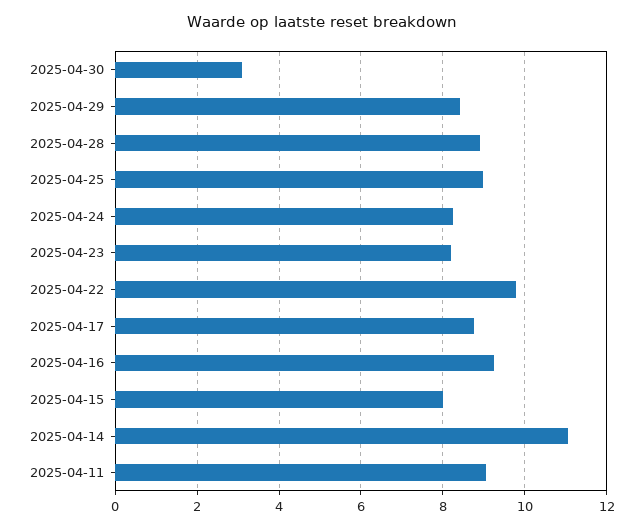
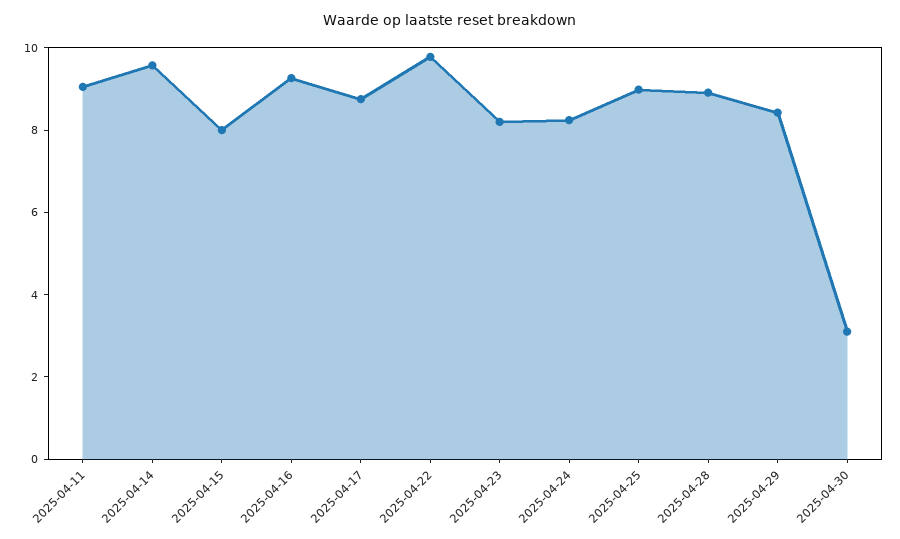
  {
    "2025-04-30": 3.2,
    "2025-04-29": 8.4,
    "2025-04-28": 9,
    "2025-04-25": 9,
    "2025-04-24": 8.2,
    "2025-04-23": 8.2,
    "2025-04-22": 9.8,
    "2025-04-17": 8.8,
    "2025-04-16": 9.2,
    "2025-04-15": 8,
-   "2025-04-14": 11,
+   "2025-04-14": 9.5,
    "2025-04-11": 9
  }

